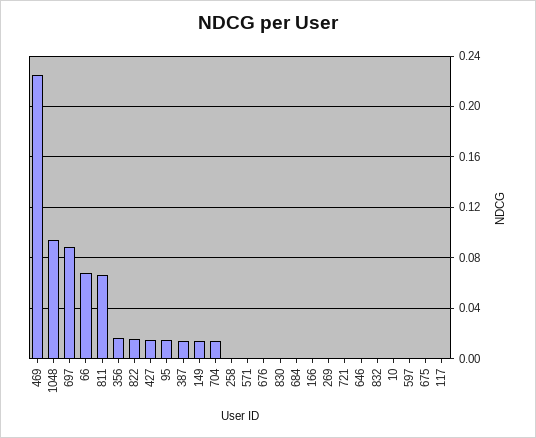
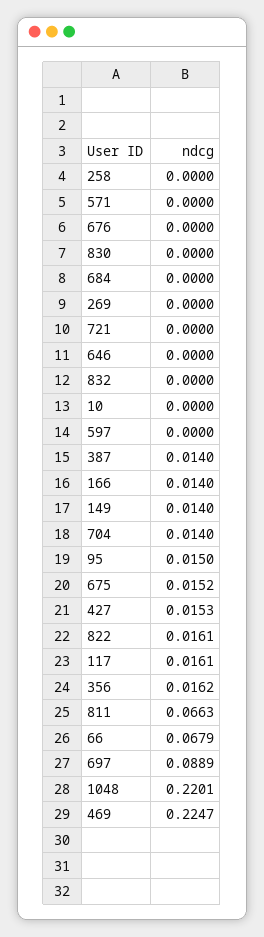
  {
    "469": 0.2247,
-   "1048": 0.095,
+   "1048": 0.2201,
    "697": 0.0889,
    "66": 0.0679,
    "811": 0.0663,
    "356": 0.0162,
    "822": 0.0161,
    "427": 0.0153,
    "95": 0.015,
    "387": 0.014,
    "149": 0.014,
    "704": 0.014,
    "258": 0,
    "571": 0,
    "676": 0,
    "830": 0,
    "684": 0,
-   "166": 0,
+   "166": 0.014,
    "269": 0,
    "721": 0,
    "646": 0,
    "832": 0,
    "10": 0,
    "597": 0,
-   "675": 0,
+   "675": 0.0152,
-   "117": 0
+   "117": 0.0161
  }

